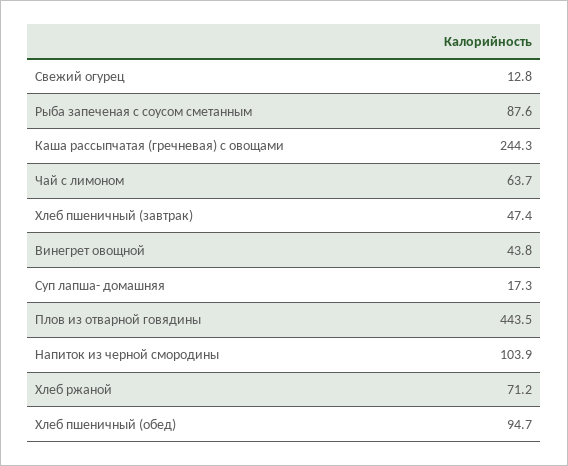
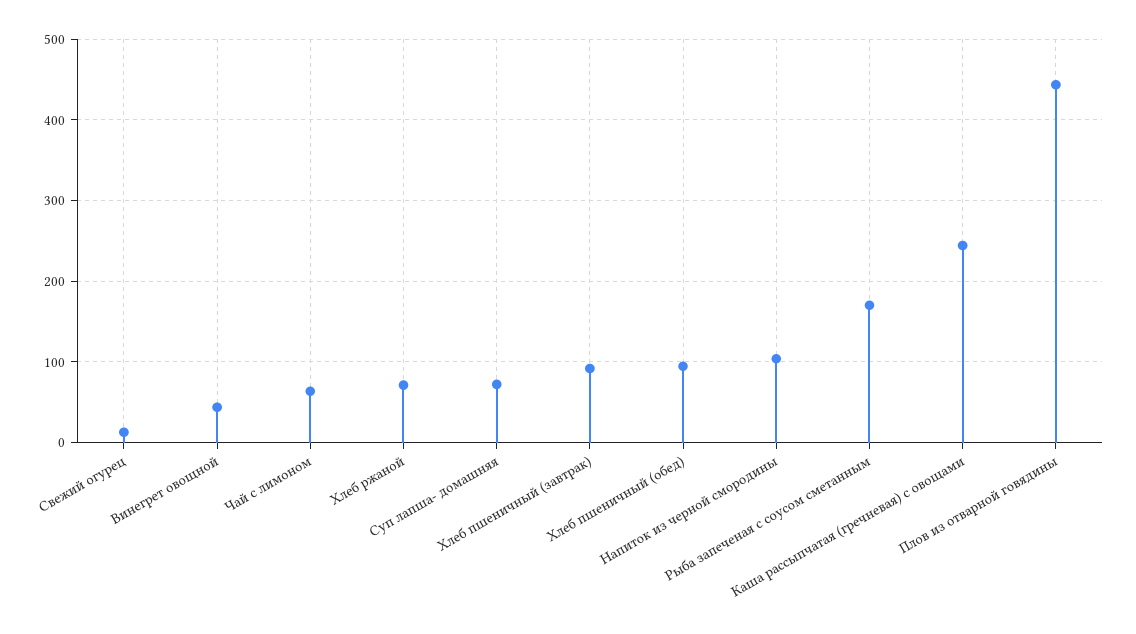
  {
    "Свежий огурец": 12.8,
-   "Рыба запеченая с соусом сметанным": 87.6,
+   "Рыба запеченая с соусом сметанным": 170,
    "Каша рассыпчатая (гречневая) с овощами": 244.3,
    "Чай с лимоном": 63.7,
-   "Хлеб пшеничный (завтрак)": 47.4,
+   "Хлеб пшеничный (завтрак)": 90,
    "Винегрет овощной": 43.8,
-   "Суп лапша- домашняя": 17.3,
+   "Суп лапша- домашняя": 70,
    "Плов из отварной говядины": 443.5,
    "Напиток из черной смородины": 103.9,
    "Хлеб ржаной": 71.2,
    "Хлеб пшеничный (обед)": 94.7
  }

